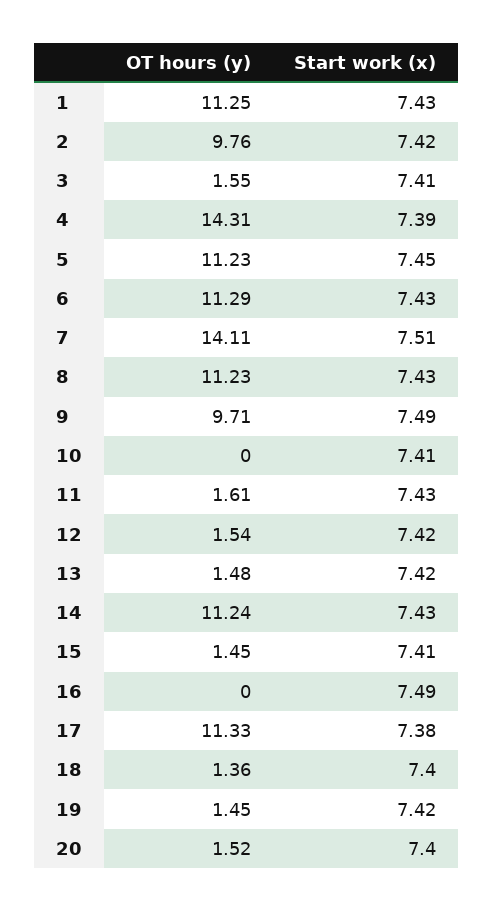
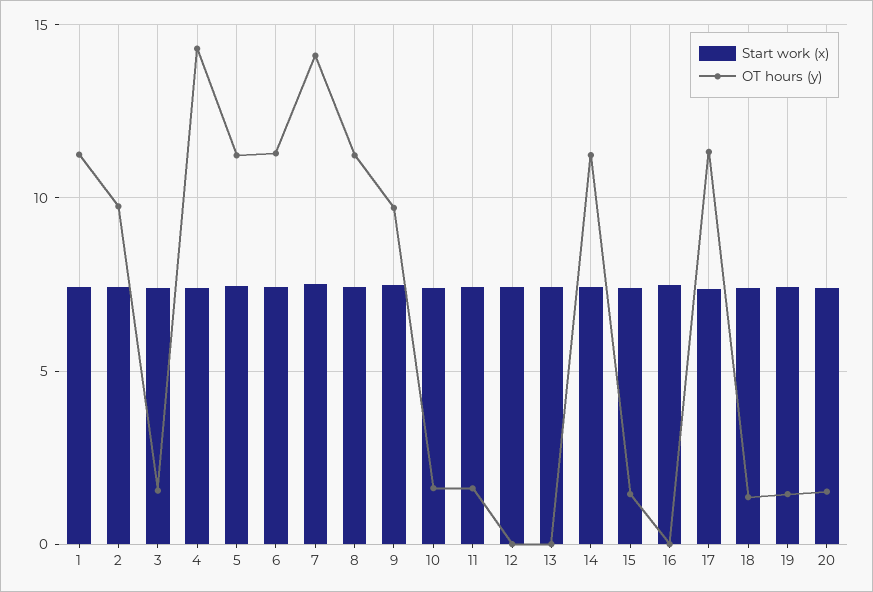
  {
    "OT hours (y)": {
      "1": 11.25,
      "2": 9.76,
      "3": 1.55,
      "4": 14.31,
      "5": 11.23,
      "6": 11.29,
      "7": 14.11,
      "8": 11.23,
      "9": 9.71,
-     "10": 0,
+     "10": 1.5,
      "11": 1.61,
-     "12": 1.54,
+     "12": 0,
-     "13": 1.48,
+     "13": 0,
      "14": 11.24,
      "15": 1.45,
      "16": 0,
      "17": 11.33,
      "18": 1.36,
      "19": 1.45,
      "20": 1.52
    },
    "Start work (x)": {
      "1": 7.43,
      "2": 7.42,
      "3": 7.41,
      "4": 7.39,
      "5": 7.45,
      "6": 7.43,
      "7": 7.51,
      "8": 7.43,
      "9": 7.49,
      "10": 7.41,
      "11": 7.43,
      "12": 7.42,
      "13": 7.42,
      "14": 7.43,
      "15": 7.41,
      "16": 7.49,
      "17": 7.38,
      "18": 7.4,
      "19": 7.42,
      "20": 7.4
    }
  }

